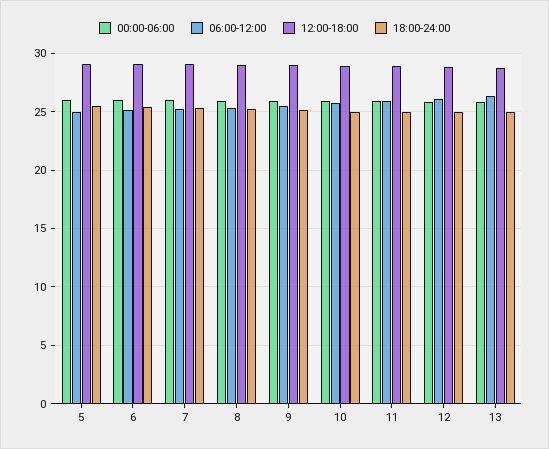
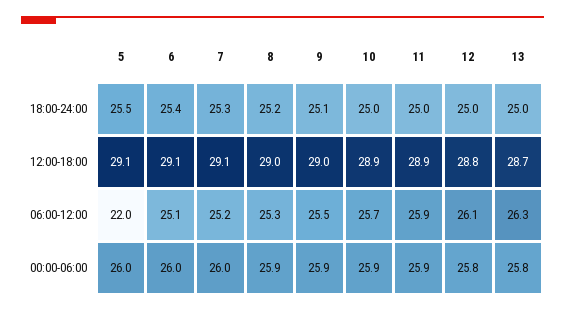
  {
    "00:00-06:00": {
      "5": 26,
      "6": 26,
      "7": 26,
      "8": 25.9,
      "9": 25.9,
      "10": 25.9,
      "11": 25.9,
      "12": 25.8,
      "13": 25.8
    },
    "06:00-12:00": {
-     "5": 25,
+     "5": 22,
      "6": 25.1,
      "7": 25.2,
      "8": 25.3,
      "9": 25.5,
      "10": 25.7,
      "11": 25.9,
      "12": 26.1,
      "13": 26.3
    },
    "12:00-18:00": {
      "5": 29.1,
      "6": 29.1,
      "7": 29.1,
      "8": 29,
      "9": 29,
      "10": 28.9,
      "11": 28.9,
      "12": 28.8,
      "13": 28.7
    },
    "18:00-24:00": {
      "5": 25.5,
      "6": 25.4,
      "7": 25.3,
      "8": 25.2,
      "9": 25.1,
      "10": 25,
      "11": 25,
      "12": 25,
      "13": 25
    }
  }

